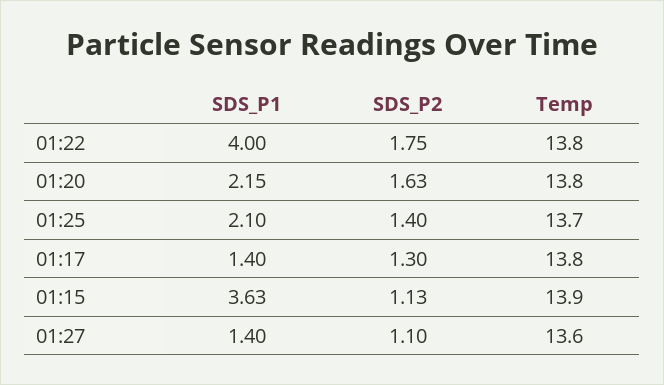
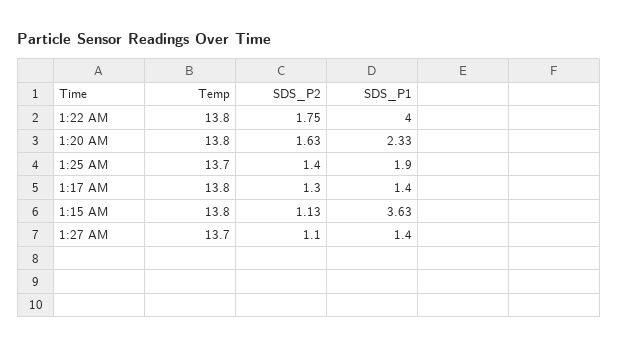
  {
    "SDS_P1": {
      "01:22": 4,
-     "01:20": 2.15,
+     "01:20": 2.33,
-     "01:25": 2.1,
+     "01:25": 1.9,
      "01:17": 1.4,
      "01:15": 3.63,
      "01:27": 1.4
    },
    "SDS_P2": {
      "01:22": 1.75,
      "01:20": 1.63,
      "01:25": 1.4,
      "01:17": 1.3,
      "01:15": 1.13,
      "01:27": 1.1
    },
    "Temp": {
      "01:22": 13.8,
      "01:20": 13.8,
      "01:25": 13.7,
      "01:17": 13.8,
-     "01:15": 13.9,
+     "01:15": 13.8,
-     "01:27": 13.6
+     "01:27": 13.7
    }
  }

